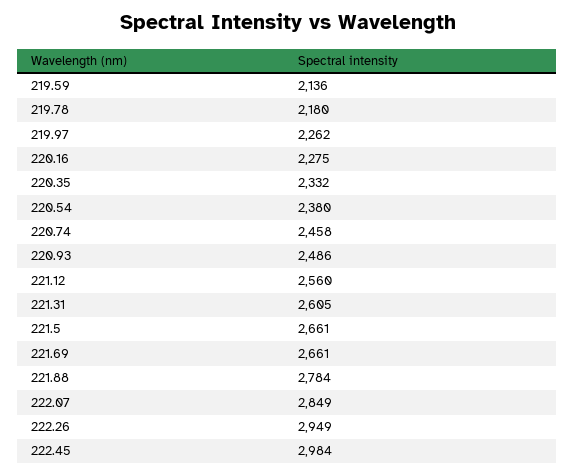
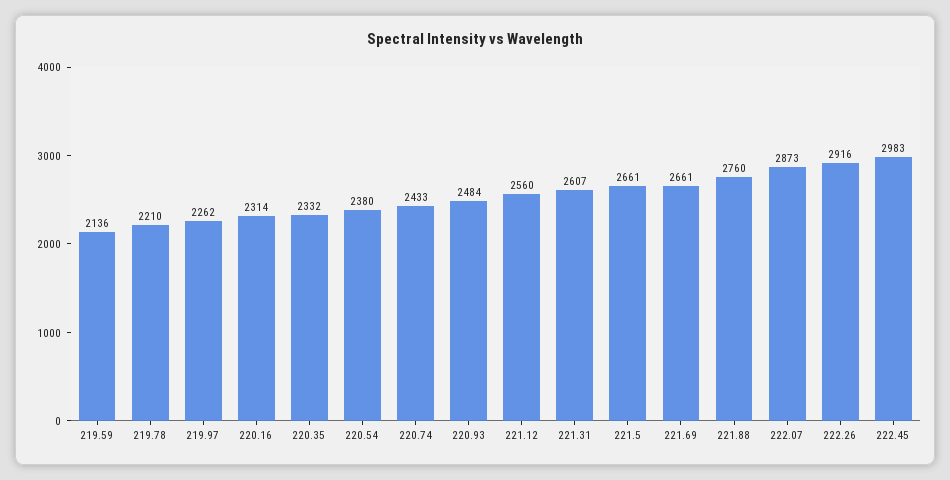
  {
    "219.59": 2136,
-   "219.78": 2180,
+   "219.78": 2210,
    "219.97": 2262,
-   "220.16": 2275,
+   "220.16": 2314,
    "220.35": 2332,
    "220.54": 2380,
-   "220.74": 2458,
+   "220.74": 2433,
-   "220.93": 2486,
+   "220.93": 2484,
    "221.12": 2560,
-   "221.31": 2605,
+   "221.31": 2607,
    "221.5": 2661,
    "221.69": 2661,
-   "221.88": 2784,
+   "221.88": 2760,
-   "222.07": 2849,
+   "222.07": 2873,
-   "222.26": 2949,
+   "222.26": 2916,
-   "222.45": 2984
+   "222.45": 2983
  }

